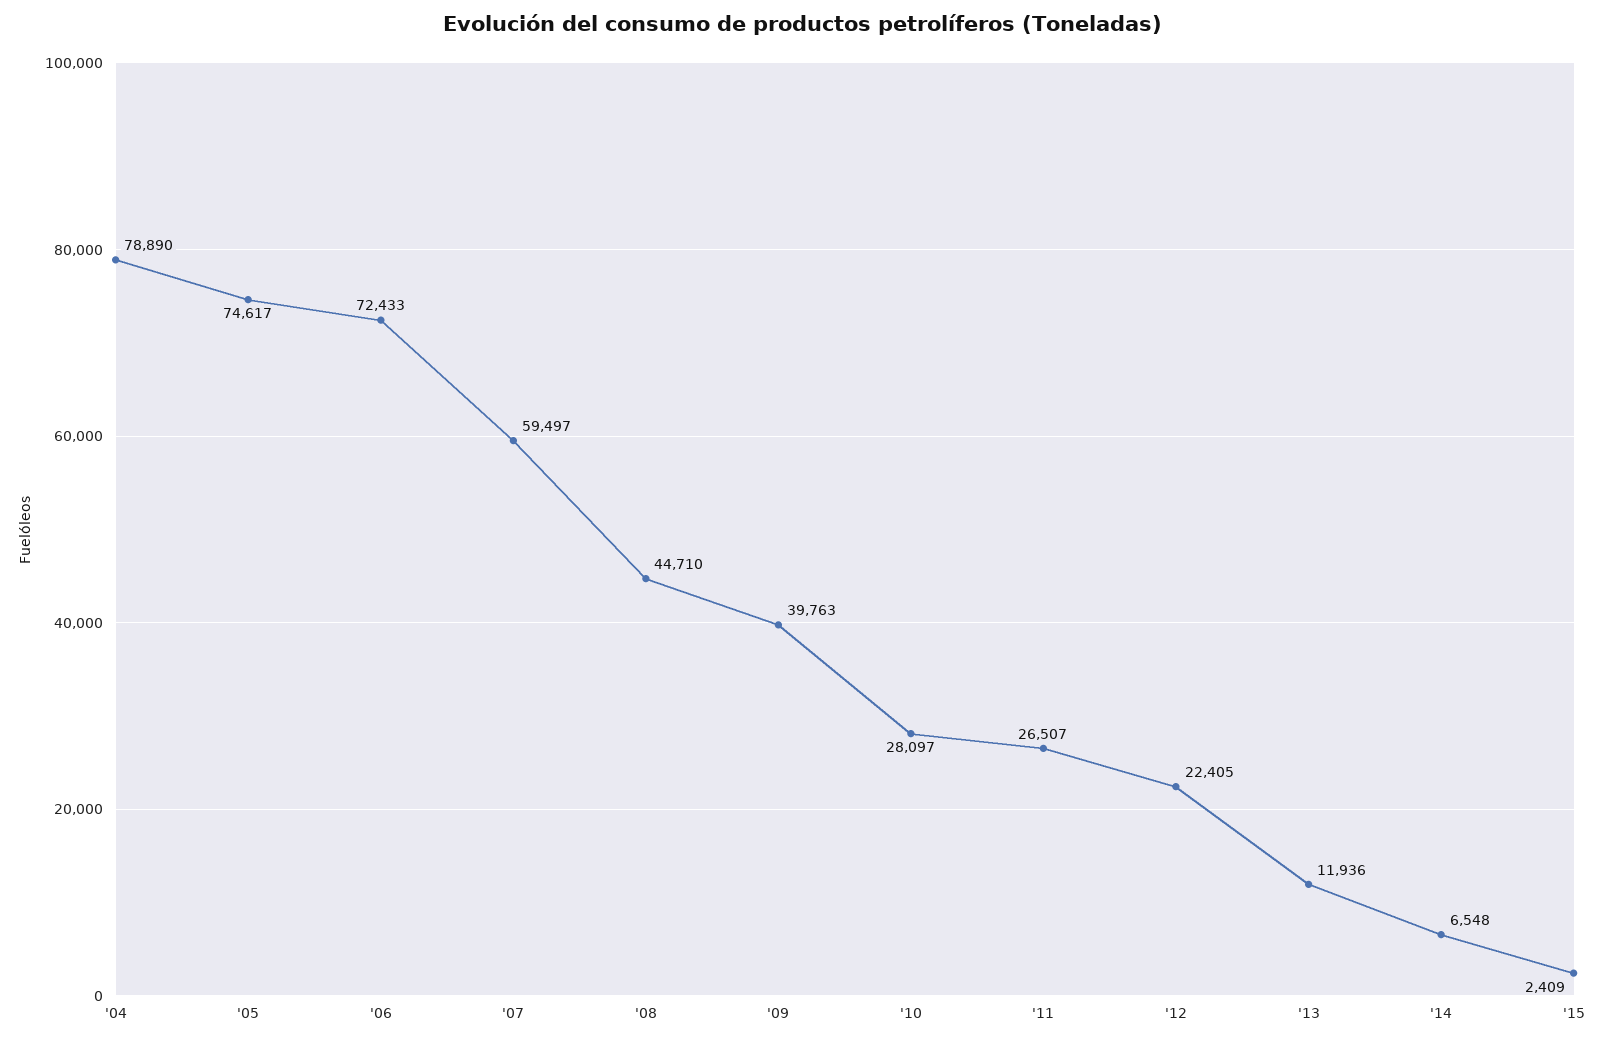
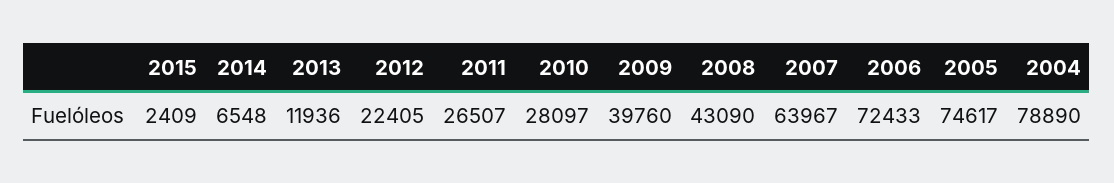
  {
    "'04": 78890,
    "'05": 74617,
    "'06": 72433,
-   "'07": 59497,
+   "'07": 63967,
-   "'08": 44710,
+   "'08": 43090,
-   "'09": 39763,
+   "'09": 39760,
    "'10": 28097,
    "'11": 26507,
    "'12": 22405,
    "'13": 11936,
    "'14": 6548,
    "'15": 2409
  }

